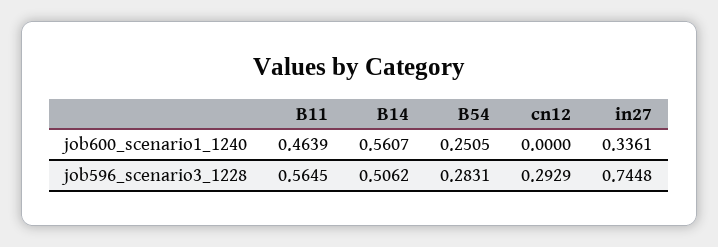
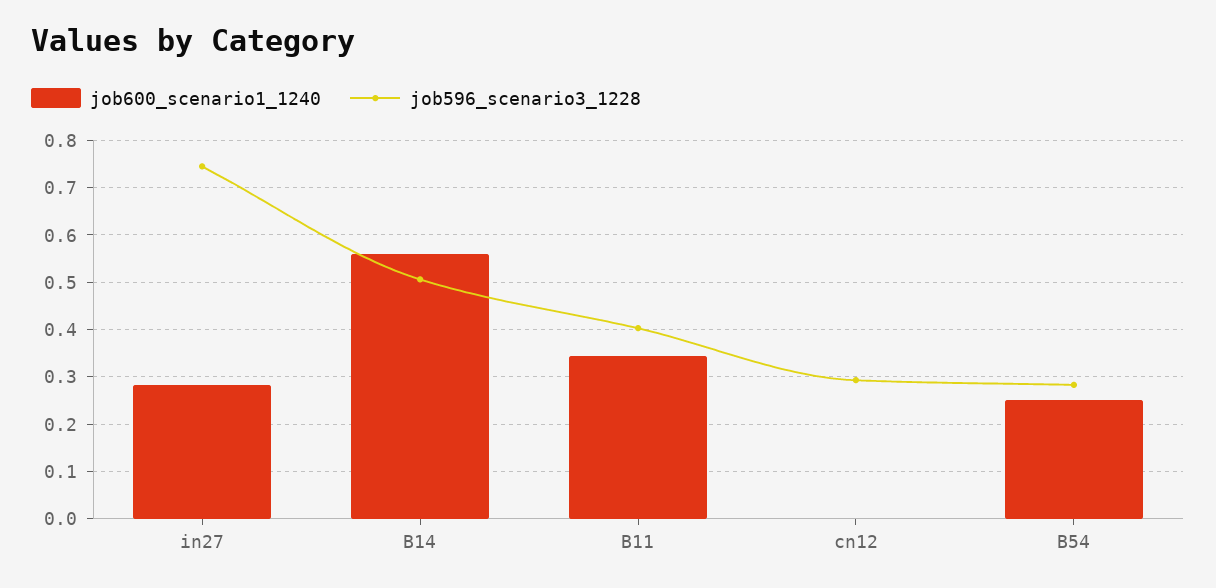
  {
    "job600_scenario1_1240": {
-     "B11": 0.4639,
+     "B11": 0.34,
      "B14": 0.5607,
      "B54": 0.2505,
      "cn12": 0,
-     "in27": 0.3361
+     "in27": 0.28
    },
    "job596_scenario3_1228": {
-     "B11": 0.5645,
+     "B11": 0.4,
      "B14": 0.5062,
      "B54": 0.2831,
      "cn12": 0.2929,
      "in27": 0.7448
    }
  }

